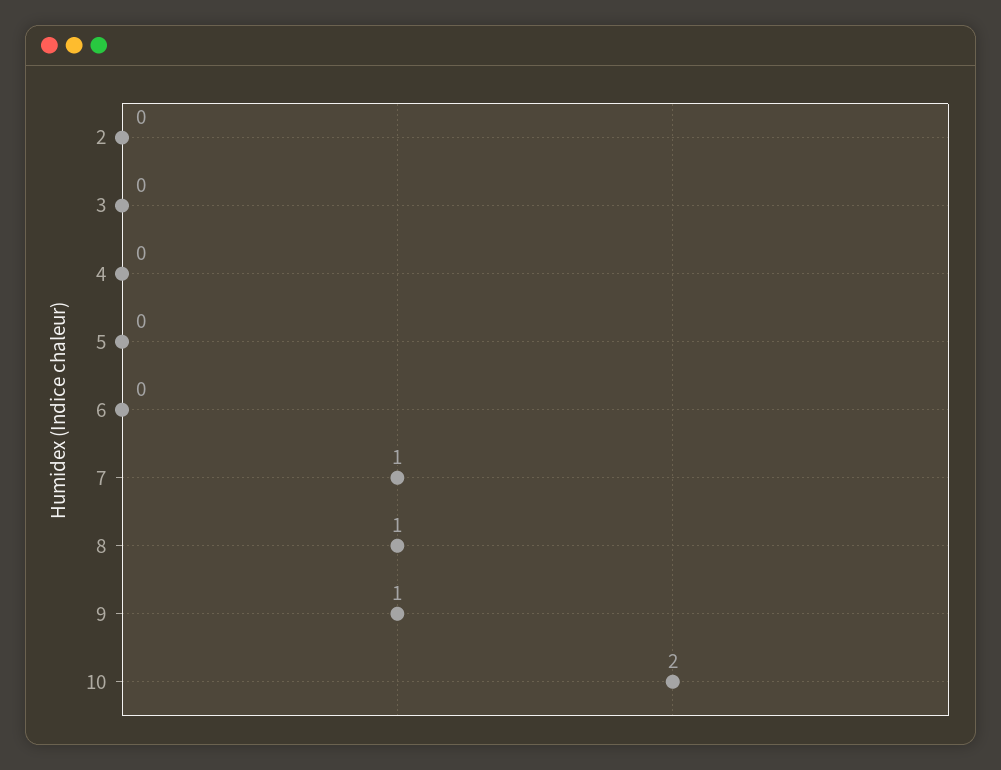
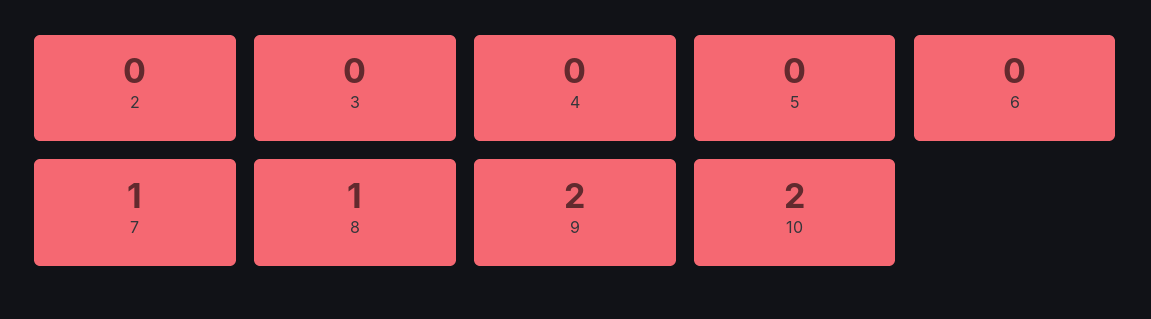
  {
    "2": 0,
    "3": 0,
    "4": 0,
    "5": 0,
    "6": 0,
    "7": 1,
    "8": 1,
-   "9": 1,
+   "9": 2,
    "10": 2
  }

